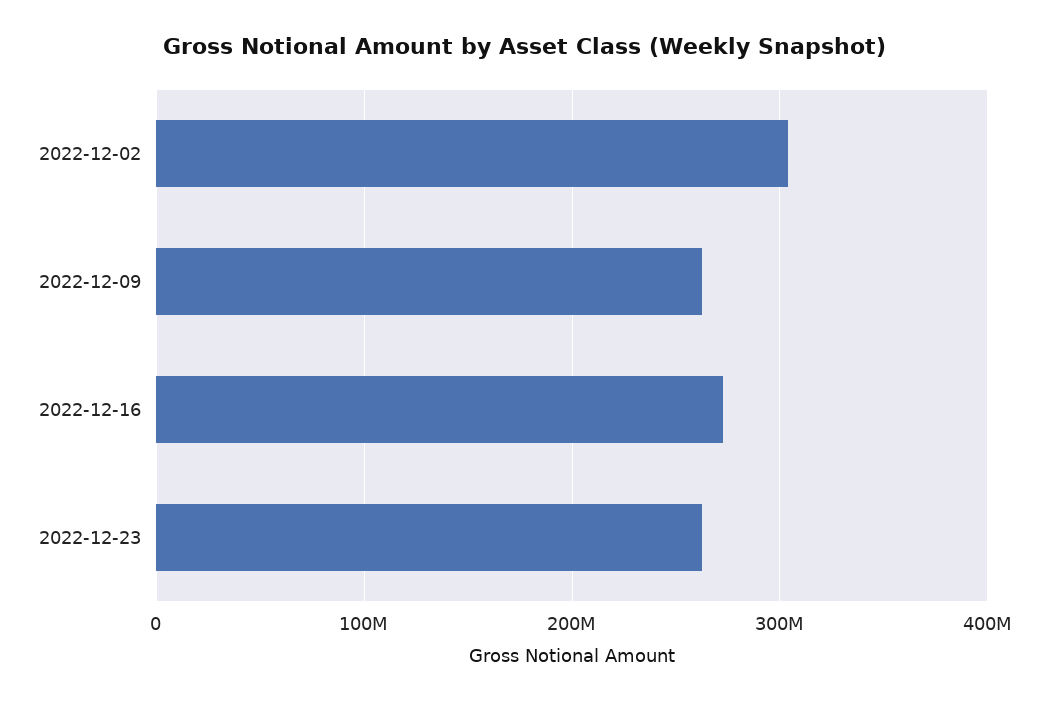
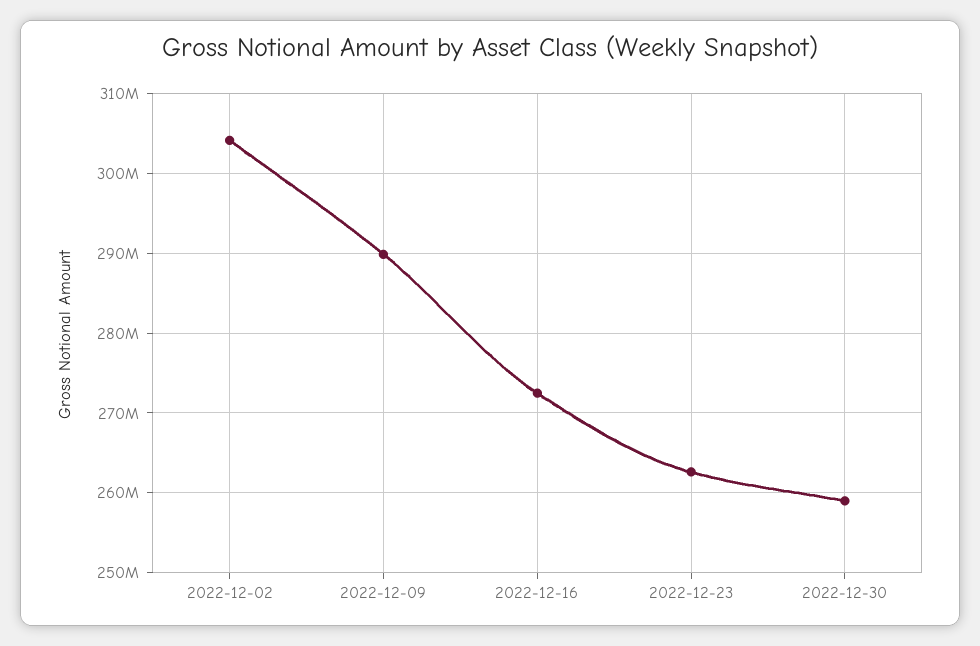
  {
    "2022-12-02": 304000000,
-   "2022-12-09": 260000000,
+   "2022-12-09": 290000000,
    "2022-12-16": 272000000,
-   "2022-12-23": 263000000
+   "2022-12-23": 263000000,
+   "2022-12-30": 259000000
  }

